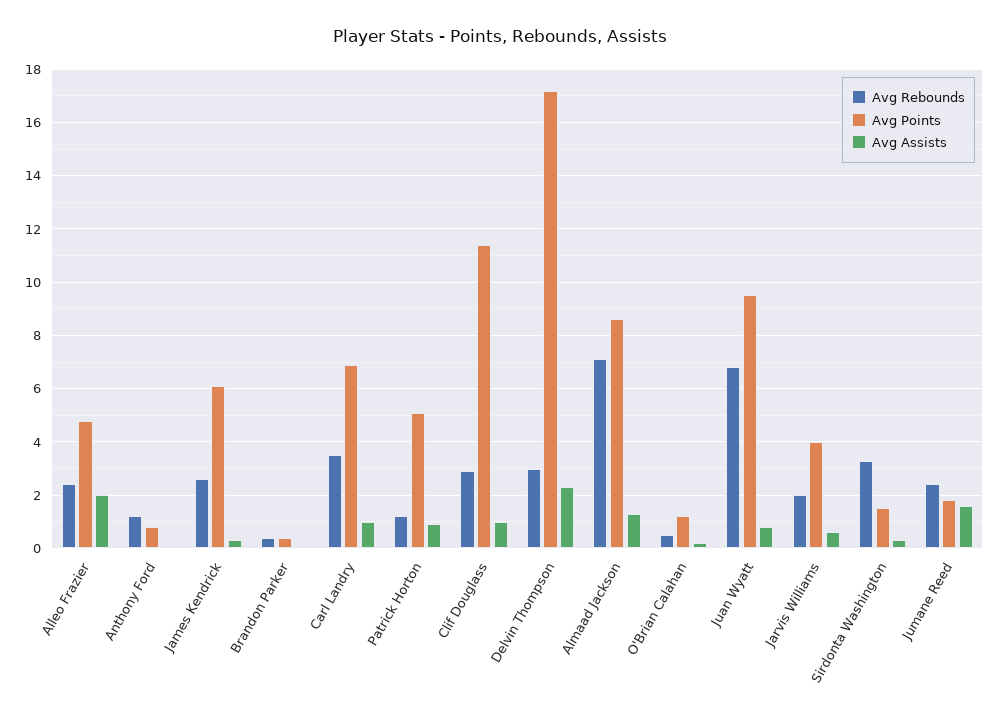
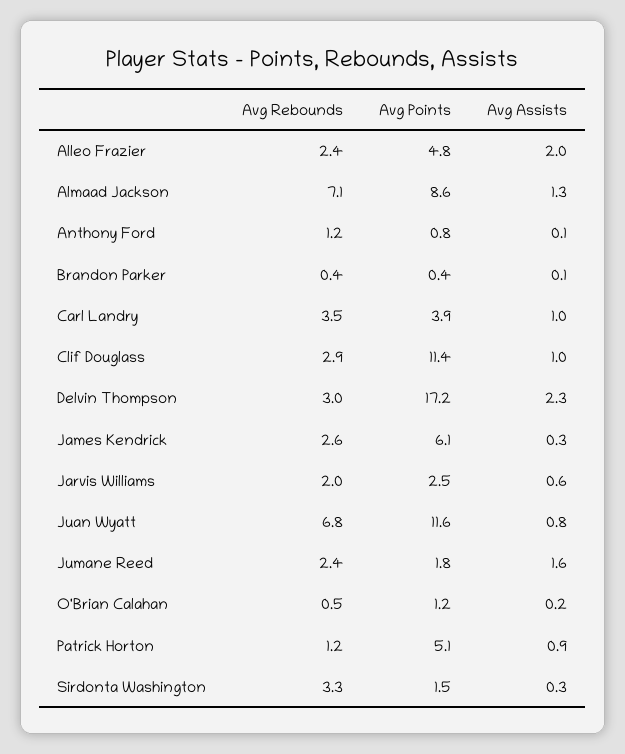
  {
    "Avg Rebounds": {
      "Alleo Frazier": 2.4,
      "Anthony Ford": 1.2,
      "James Kendrick": 2.6,
      "Brandon Parker": 0.4,
      "Carl Landry": 3.5,
      "Patrick Horton": 1.2,
      "Clif Douglass": 2.9,
      "Delvin Thompson": 3,
      "Almaad Jackson": 7.1,
      "O'Brian Calahan": 0.5,
      "Juan Wyatt": 6.8,
      "Jarvis Williams": 2,
      "Sirdonta Washington": 3.3,
      "Jumane Reed": 2.4
    },
    "Avg Points": {
      "Alleo Frazier": 4.8,
      "Anthony Ford": 0.8,
      "James Kendrick": 6.1,
      "Brandon Parker": 0.4,
-     "Carl Landry": 7,
+     "Carl Landry": 3.9,
      "Patrick Horton": 5.1,
      "Clif Douglass": 11.4,
      "Delvin Thompson": 17.2,
      "Almaad Jackson": 8.6,
      "O'Brian Calahan": 1.2,
-     "Juan Wyatt": 9.5,
+     "Juan Wyatt": 11.6,
-     "Jarvis Williams": 4,
+     "Jarvis Williams": 2.5,
      "Sirdonta Washington": 1.5,
      "Jumane Reed": 1.8
    },
    "Avg Assists": {
      "Alleo Frazier": 2,
      "Anthony Ford": 0.1,
      "James Kendrick": 0.3,
      "Brandon Parker": 0.1,
      "Carl Landry": 1,
      "Patrick Horton": 0.9,
      "Clif Douglass": 1,
      "Delvin Thompson": 2.3,
      "Almaad Jackson": 1.3,
      "O'Brian Calahan": 0.2,
      "Juan Wyatt": 0.8,
      "Jarvis Williams": 0.6,
      "Sirdonta Washington": 0.3,
      "Jumane Reed": 1.6
    }
  }

